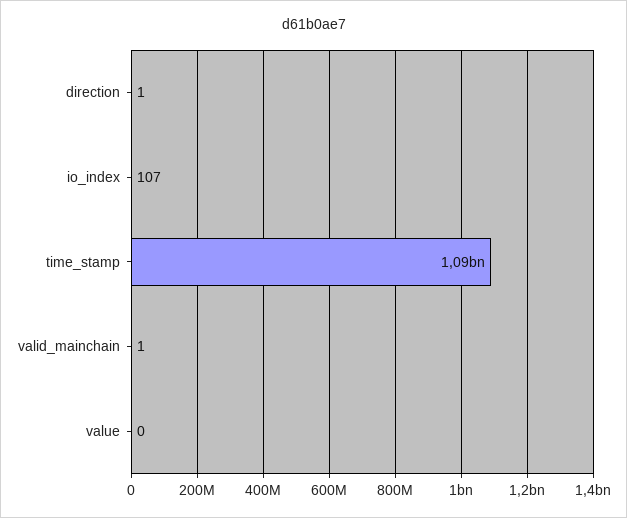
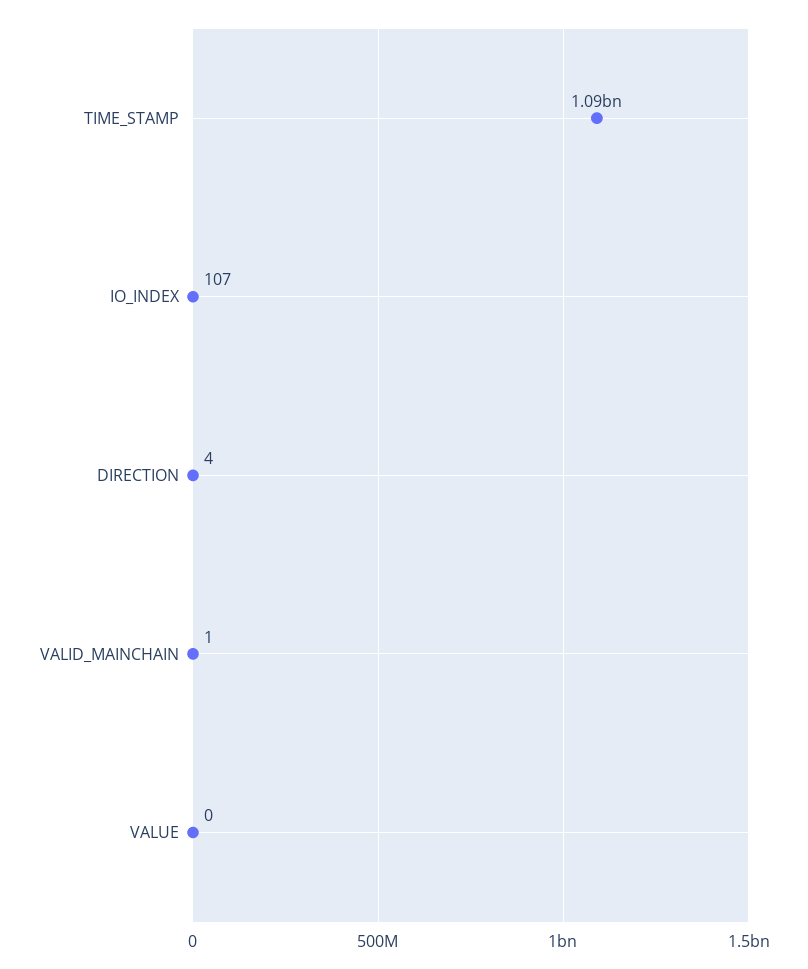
  {
-   "direction": 1,
+   "direction": 4,
    "io_index": 107,
    "time_stamp": 1090000000,
    "valid_mainchain": 1,
    "value": 0
  }

